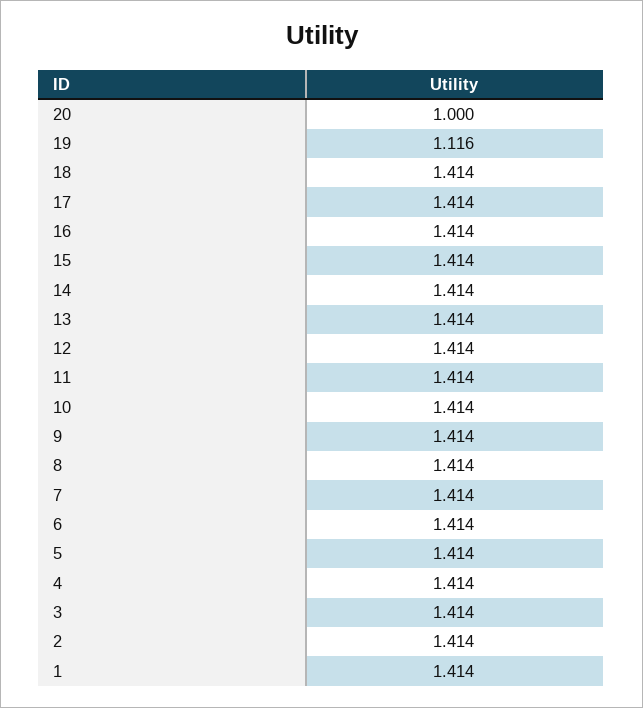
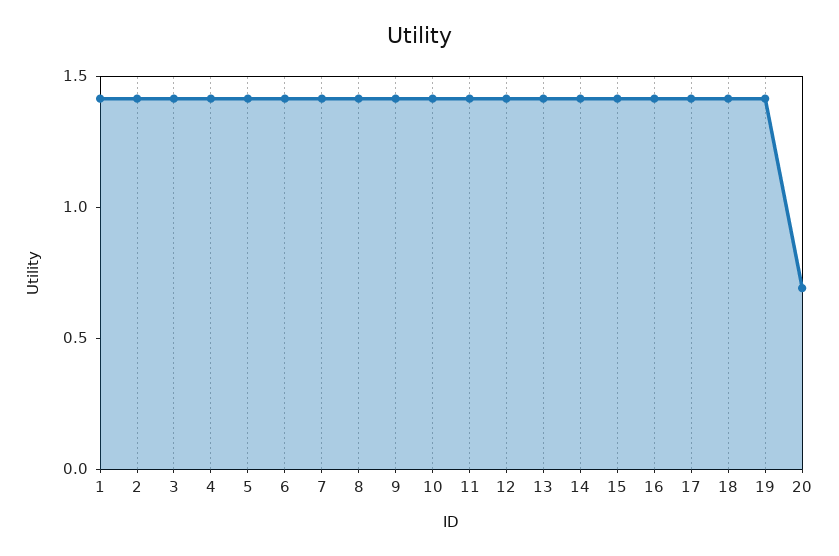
  {
-   "20": 1,
+   "20": 0.7,
-   "19": 1.116,
+   "19": 1.4,
    "18": 1.414,
    "17": 1.414,
    "16": 1.414,
    "15": 1.414,
    "14": 1.414,
    "13": 1.414,
    "12": 1.414,
    "11": 1.414,
    "10": 1.414,
    "9": 1.414,
    "8": 1.414,
    "7": 1.414,
    "6": 1.414,
    "5": 1.414,
    "4": 1.414,
    "3": 1.414,
    "2": 1.414,
    "1": 1.414
  }

